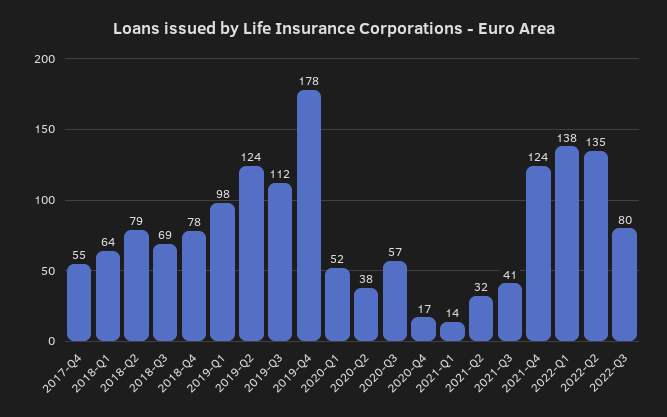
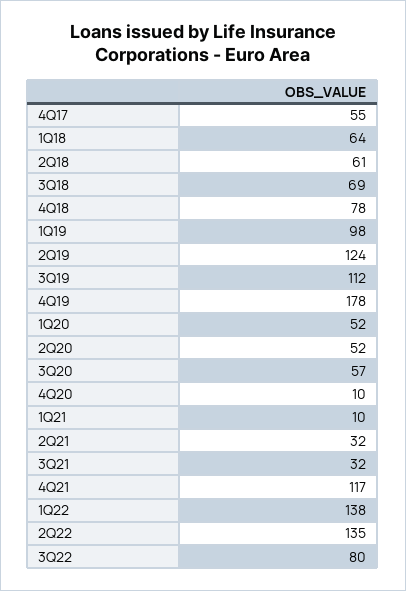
  {
    "2017-Q4": 55,
    "2018-Q1": 64,
-   "2018-Q2": 79,
+   "2018-Q2": 61,
    "2018-Q3": 69,
    "2018-Q4": 78,
    "2019-Q1": 98,
    "2019-Q2": 124,
    "2019-Q3": 112,
    "2019-Q4": 178,
    "2020-Q1": 52,
-   "2020-Q2": 38,
+   "2020-Q2": 52,
    "2020-Q3": 57,
-   "2020-Q4": 17,
+   "2020-Q4": 10,
-   "2021-Q1": 14,
+   "2021-Q1": 10,
    "2021-Q2": 32,
-   "2021-Q3": 41,
+   "2021-Q3": 32,
-   "2021-Q4": 124,
+   "2021-Q4": 117,
    "2022-Q1": 138,
    "2022-Q2": 135,
    "2022-Q3": 80
  }

